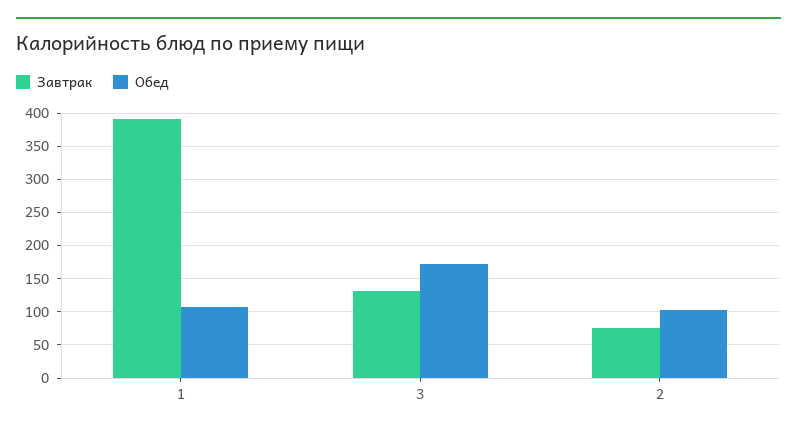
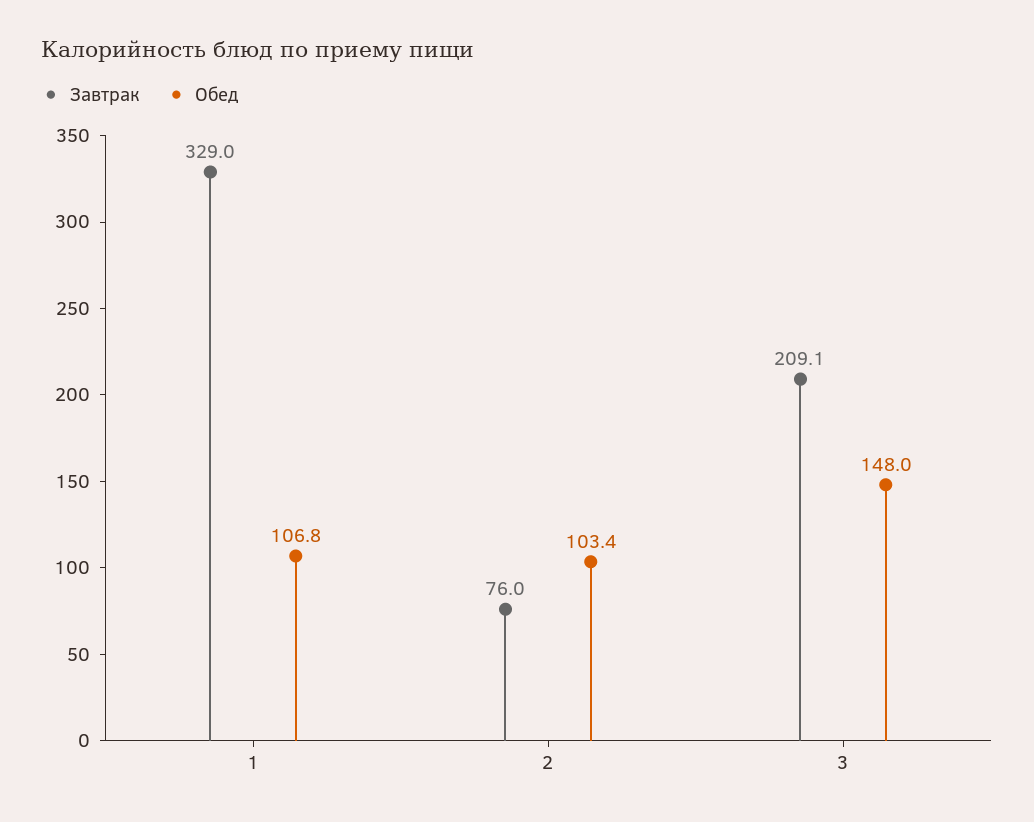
  {
    "Завтрак": {
-     "1": 390,
+     "1": 329,
-     "3": 130,
+     "3": 209.1,
      "2": 76
    },
    "Обед": {
      "1": 106.8,
-     "3": 170,
+     "3": 148,
      "2": 103.4
    }
  }

